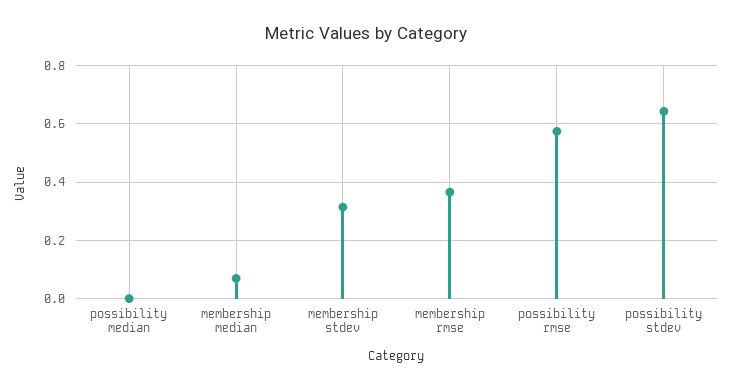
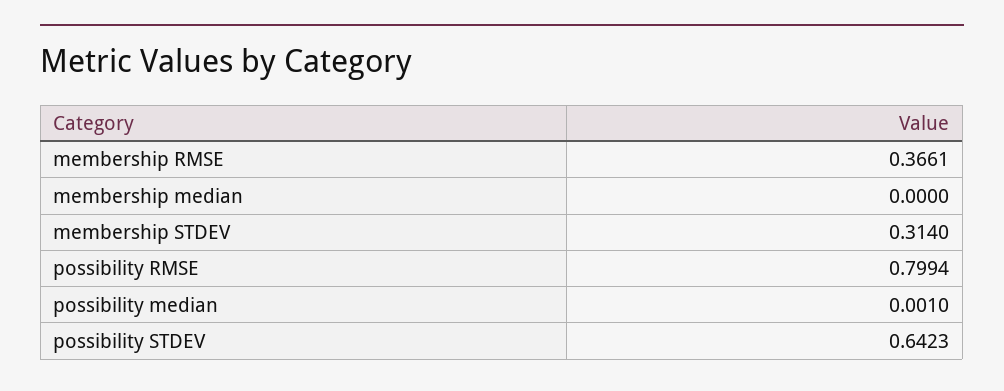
  {
    "possibility median": 0.001,
-   "membership median": 0.075,
+   "membership median": 0,
    "membership stdev": 0.314,
    "membership rmse": 0.3661,
-   "possibility rmse": 0.575,
+   "possibility rmse": 0.7994,
    "possibility stdev": 0.6423
  }

